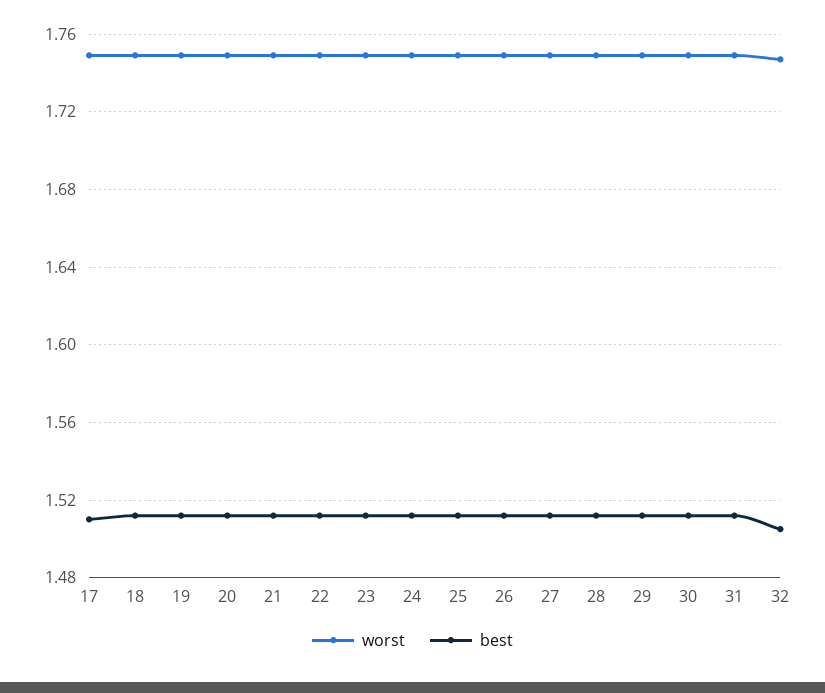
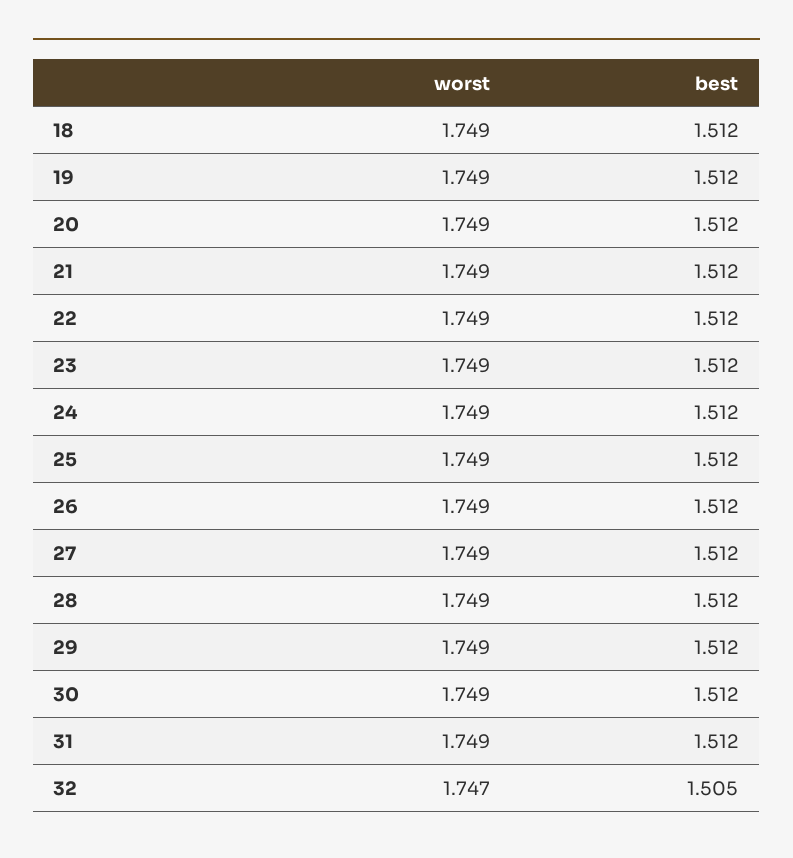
  {
    "worst": {
-     "17": 1.75,
      "18": 1.749,
      "19": 1.749,
      "20": 1.749,
      "21": 1.749,
      "22": 1.749,
      "23": 1.749,
      "24": 1.749,
      "25": 1.749,
      "26": 1.749,
      "27": 1.749,
      "28": 1.749,
      "29": 1.749,
      "30": 1.749,
      "31": 1.749,
      "32": 1.747
    },
    "best": {
-     "17": 1.51,
      "18": 1.512,
      "19": 1.512,
      "20": 1.512,
      "21": 1.512,
      "22": 1.512,
      "23": 1.512,
      "24": 1.512,
      "25": 1.512,
      "26": 1.512,
      "27": 1.512,
      "28": 1.512,
      "29": 1.512,
      "30": 1.512,
      "31": 1.512,
      "32": 1.505
    }
  }

